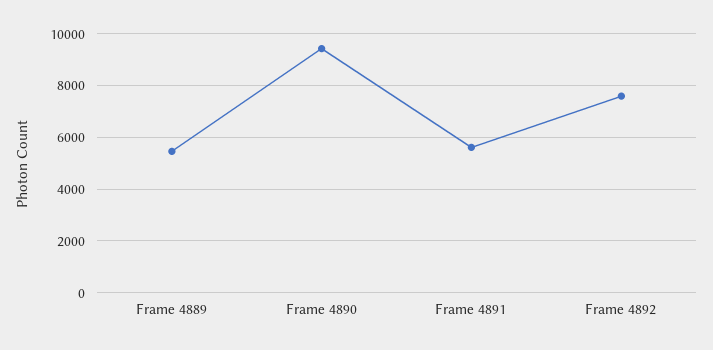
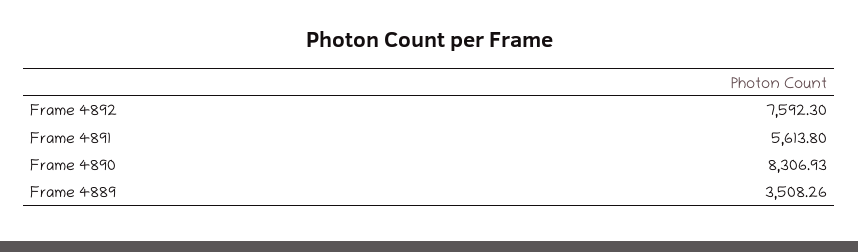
  {
-   "Frame 4889": 5500,
+   "Frame 4889": 3508.26,
-   "Frame 4890": 9500,
+   "Frame 4890": 8306.93,
    "Frame 4891": 5613.8,
    "Frame 4892": 7592.3
  }

